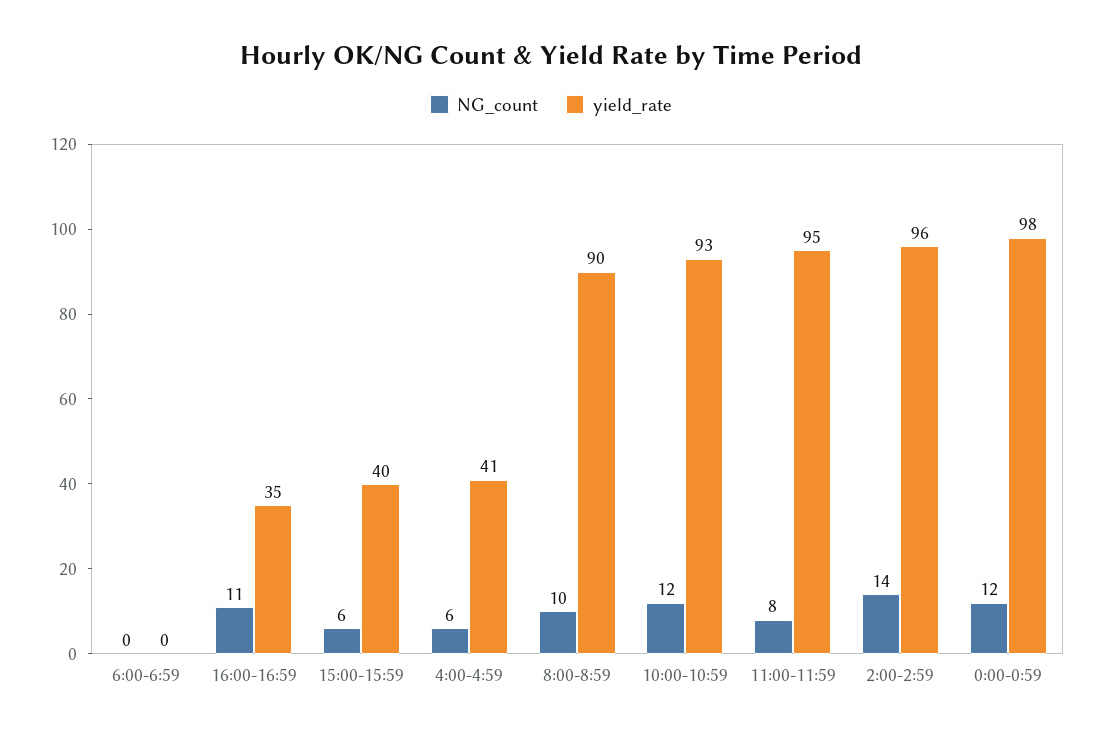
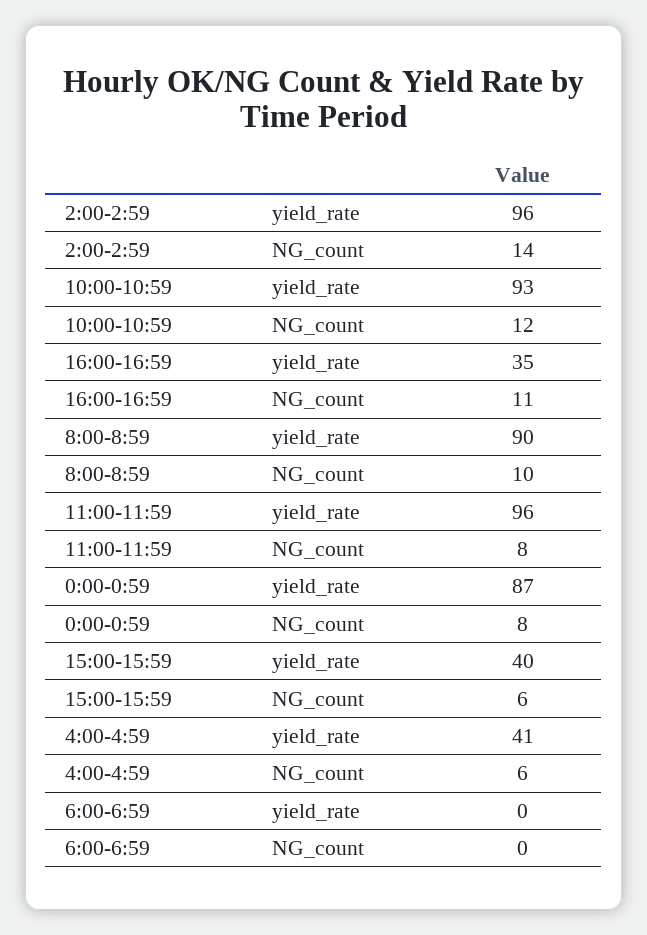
  {
    "NG_count": {
      "6:00-6:59": 0,
      "16:00-16:59": 11,
      "15:00-15:59": 6,
      "4:00-4:59": 6,
      "8:00-8:59": 10,
      "10:00-10:59": 12,
      "11:00-11:59": 8,
      "2:00-2:59": 14,
-     "0:00-0:59": 12
+     "0:00-0:59": 8
    },
    "yield_rate": {
      "6:00-6:59": 0,
      "16:00-16:59": 35,
      "15:00-15:59": 40,
      "4:00-4:59": 41,
      "8:00-8:59": 90,
      "10:00-10:59": 93,
-     "11:00-11:59": 95,
+     "11:00-11:59": 96,
      "2:00-2:59": 96,
-     "0:00-0:59": 98
+     "0:00-0:59": 87
    }
  }

